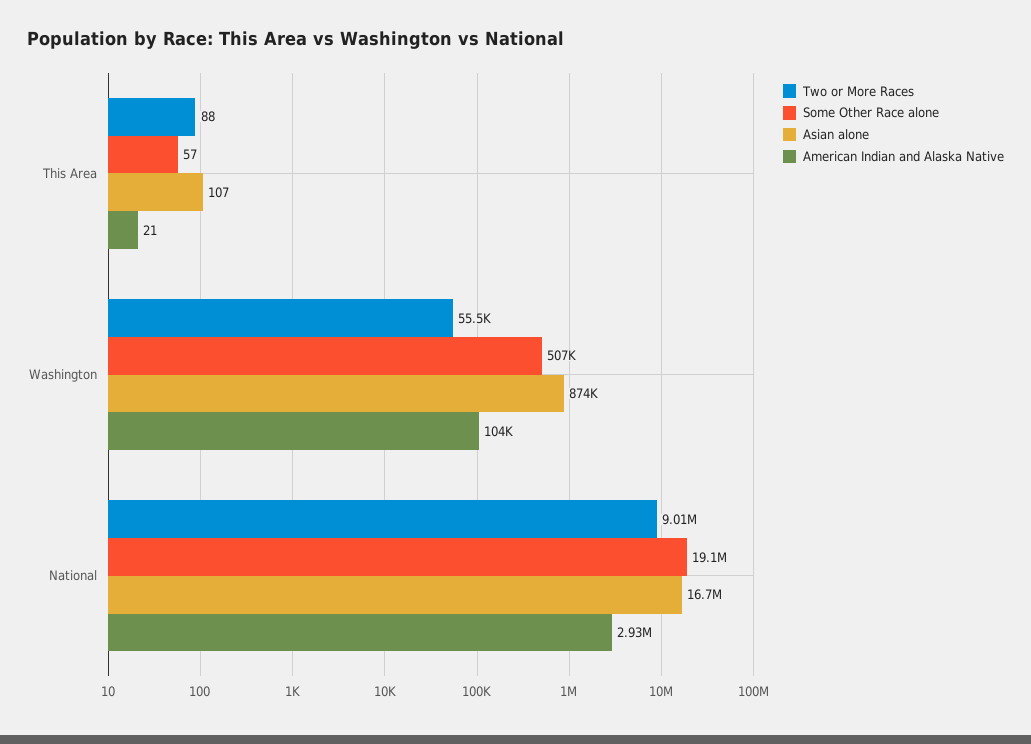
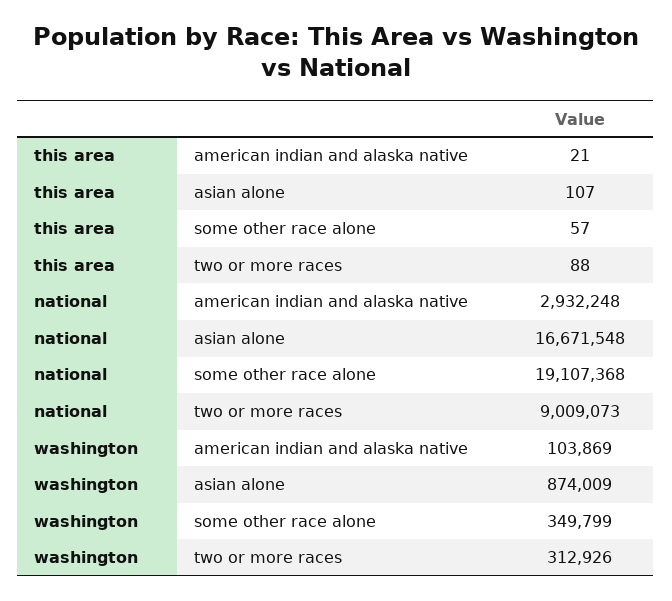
  {
    "Two or More Races": {
      "This Area": 88,
-     "Washington": 55500,
+     "Washington": 312926,
      "National": 9009073
    },
    "Some Other Race alone": {
      "This Area": 57,
-     "Washington": 507000,
+     "Washington": 349799,
      "National": 19107368
    },
    "Asian alone": {
      "This Area": 107,
      "Washington": 874009,
      "National": 16671548
    },
    "American Indian and Alaska Native": {
      "This Area": 21,
      "Washington": 103869,
      "National": 2932248
    }
  }

